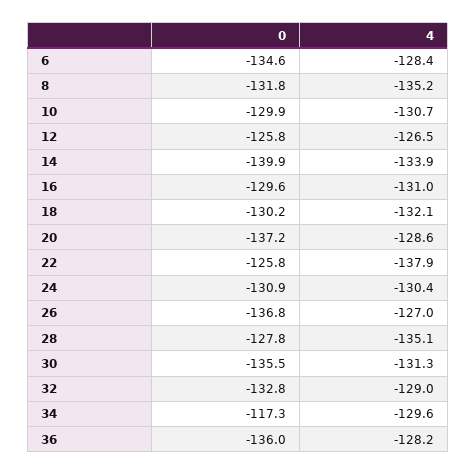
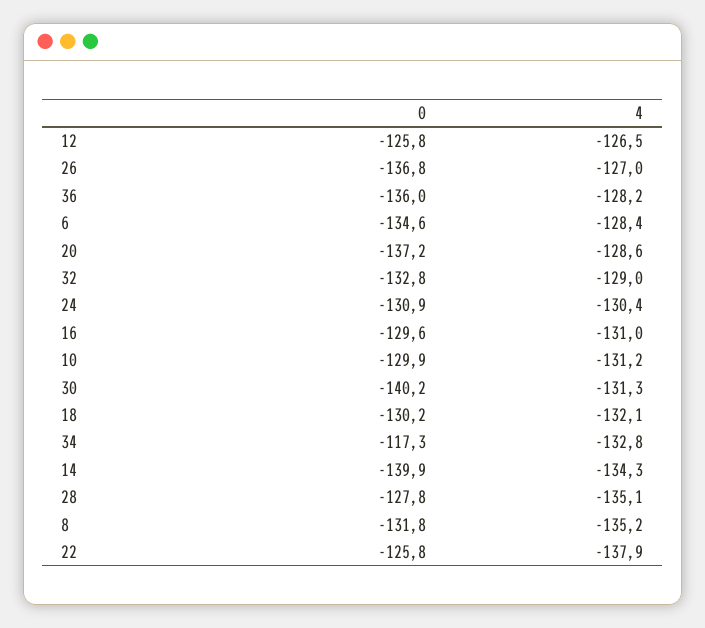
  {
    "0": {
      "6": -134.6,
      "8": -131.8,
      "10": -129.9,
      "12": -125.8,
      "14": -139.9,
      "16": -129.6,
      "18": -130.2,
      "20": -137.2,
      "22": -125.8,
      "24": -130.9,
      "26": -136.8,
      "28": -127.8,
-     "30": -135.5,
+     "30": -140.2,
      "32": -132.8,
      "34": -117.3,
      "36": -136
    },
    "4": {
      "6": -128.4,
      "8": -135.2,
-     "10": -130.7,
+     "10": -131.2,
      "12": -126.5,
-     "14": -133.9,
+     "14": -134.3,
      "16": -131,
      "18": -132.1,
      "20": -128.6,
      "22": -137.9,
      "24": -130.4,
      "26": -127,
      "28": -135.1,
      "30": -131.3,
      "32": -129,
-     "34": -129.6,
+     "34": -132.8,
      "36": -128.2
    }
  }

